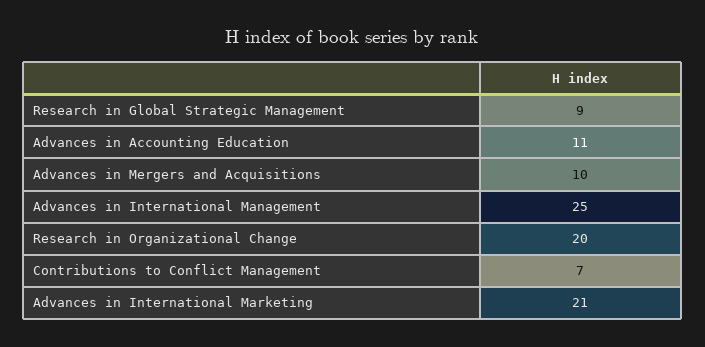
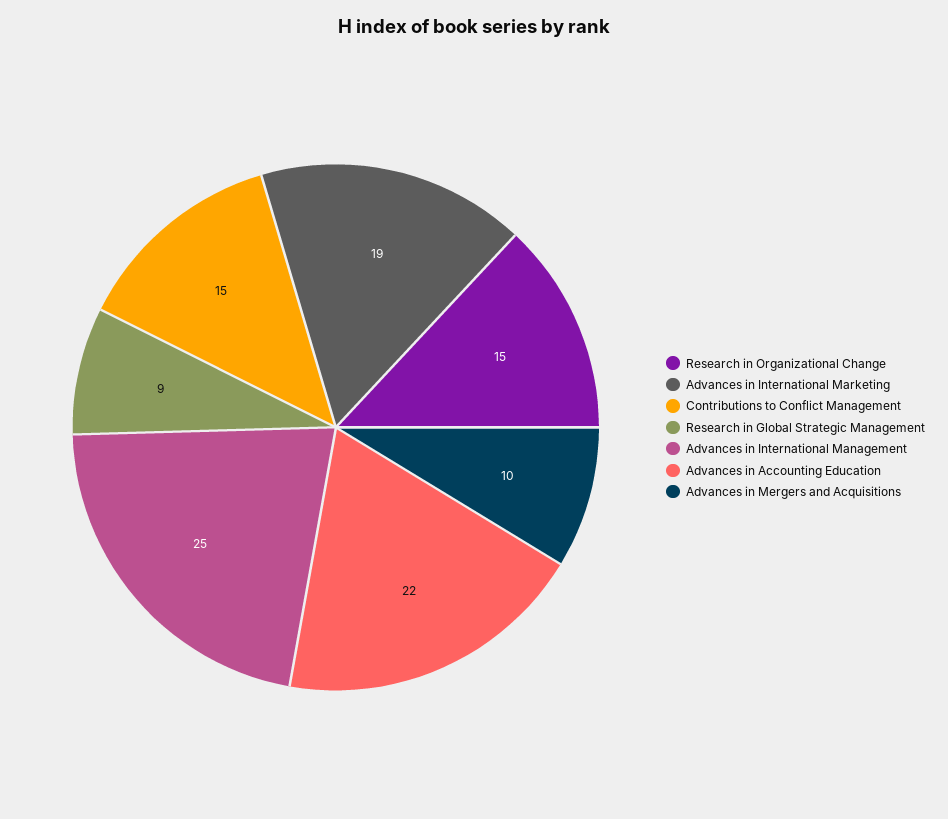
  {
    "Research in Global Strategic Management": 9,
-   "Advances in Accounting Education": 11,
+   "Advances in Accounting Education": 22,
    "Advances in Mergers and Acquisitions": 10,
    "Advances in International Management": 25,
-   "Research in Organizational Change": 20,
+   "Research in Organizational Change": 15,
-   "Contributions to Conflict Management": 7,
+   "Contributions to Conflict Management": 15,
-   "Advances in International Marketing": 21
+   "Advances in International Marketing": 19
  }

